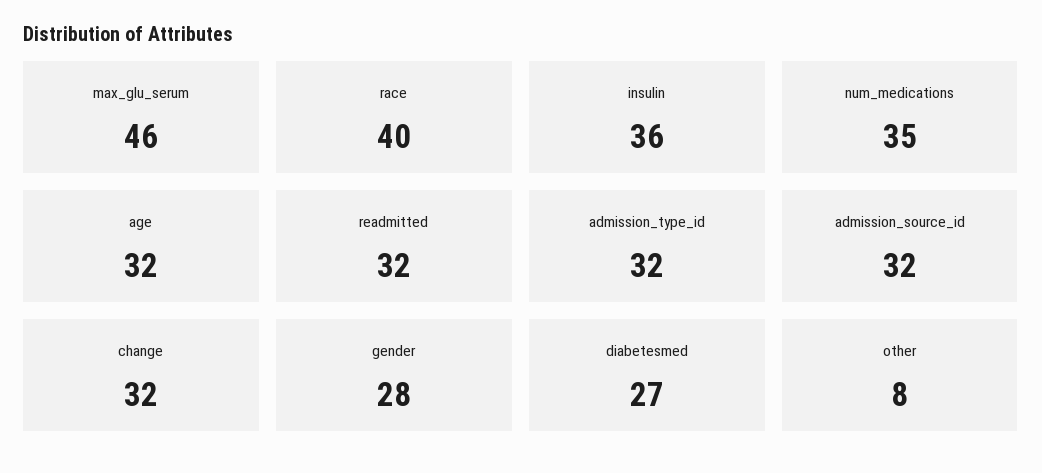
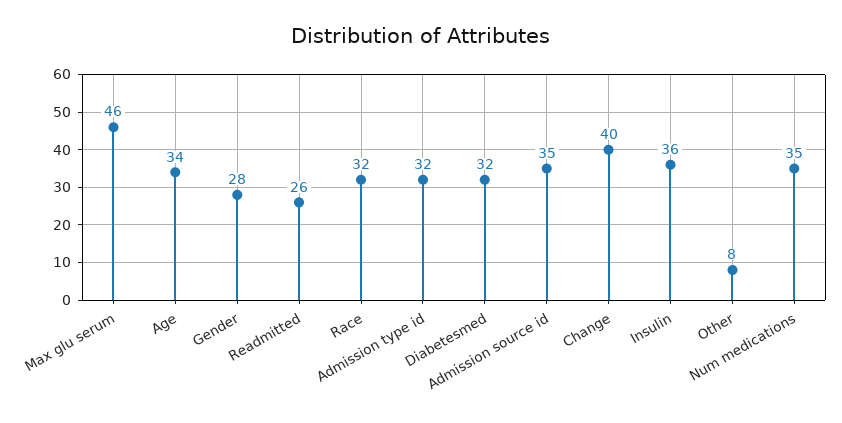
  {
    "max_glu_serum": 46,
-   "race": 40,
+   "race": 32,
    "insulin": 36,
    "num_medications": 35,
-   "age": 32,
+   "age": 34,
-   "readmitted": 32,
+   "readmitted": 26,
    "admission_type_id": 32,
-   "admission_source_id": 32,
+   "admission_source_id": 35,
-   "change": 32,
+   "change": 40,
    "gender": 28,
-   "diabetesmed": 27,
+   "diabetesmed": 32,
    "other": 8
  }

